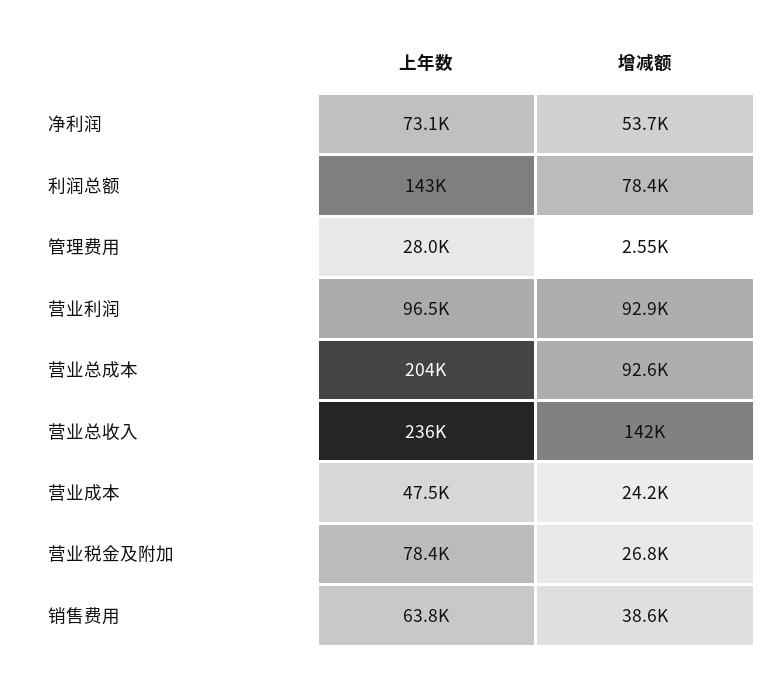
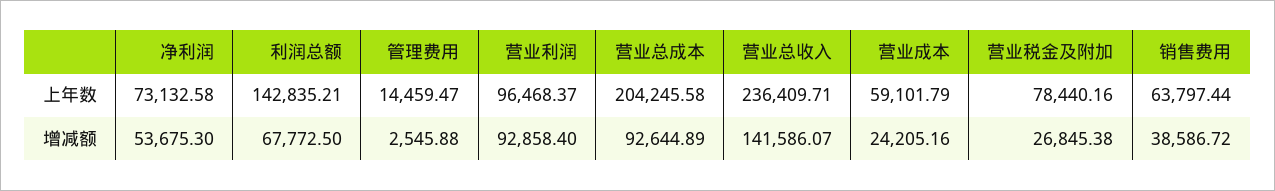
  {
    "上年数": {
      "净利润": 73132.58,
      "利润总额": 142835.21,
-     "管理费用": 28000,
+     "管理费用": 14459.47,
      "营业利润": 96468.37,
      "营业总成本": 204245.58,
      "营业总收入": 236409.71,
-     "营业成本": 47500,
+     "营业成本": 59101.79,
      "营业税金及附加": 78440.16,
      "销售费用": 63797.44
    },
    "增减额": {
      "净利润": 53675.3,
-     "利润总额": 78400,
+     "利润总额": 67772.5,
      "管理费用": 2545.88,
      "营业利润": 92858.4,
      "营业总成本": 92644.89,
      "营业总收入": 141586.07,
      "营业成本": 24205.16,
      "营业税金及附加": 26845.38,
      "销售费用": 38586.72
    }
  }

